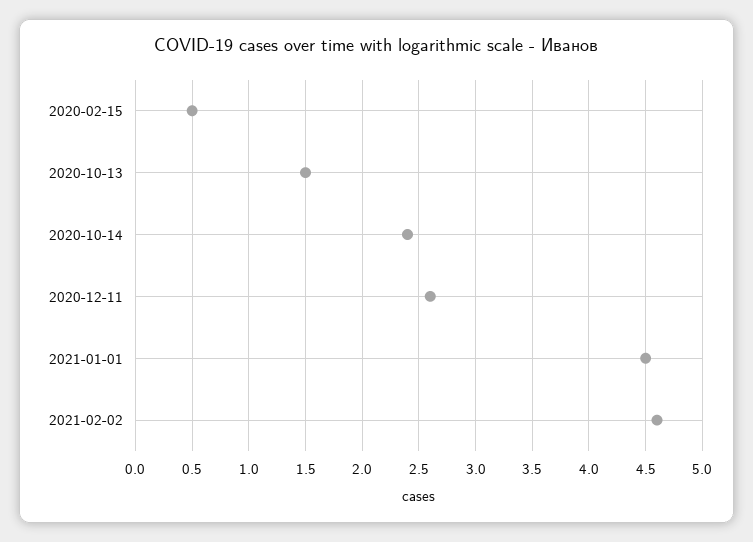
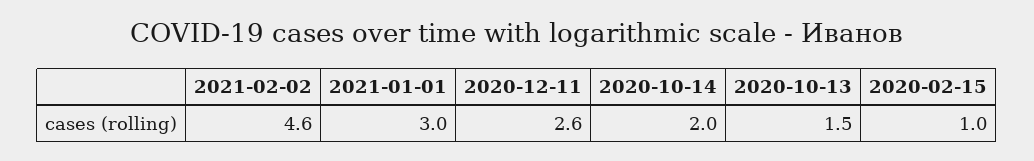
  {
-   "2020-02-15": 0.5,
+   "2020-02-15": 1,
    "2020-10-13": 1.5,
-   "2020-10-14": 2.4,
+   "2020-10-14": 2,
    "2020-12-11": 2.6,
-   "2021-01-01": 4.5,
+   "2021-01-01": 3,
    "2021-02-02": 4.6
  }

